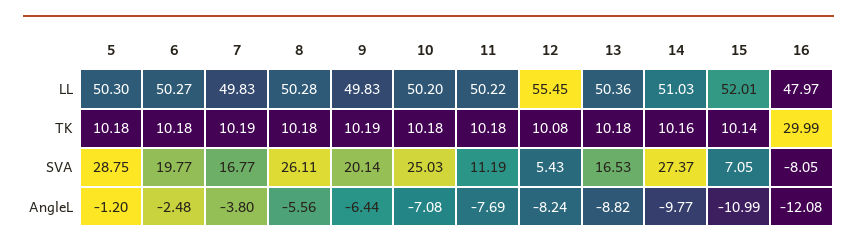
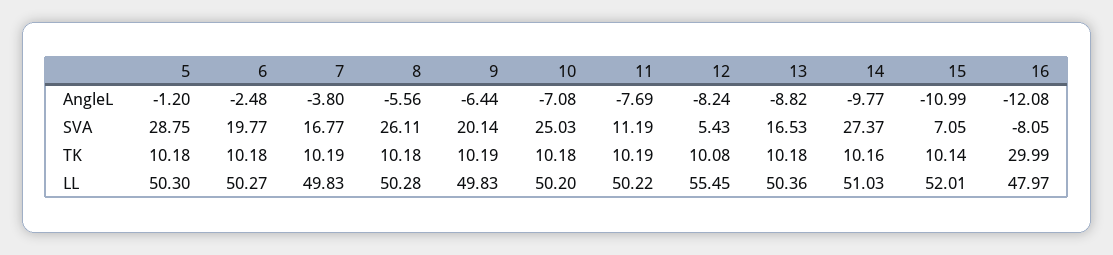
  {
    "5": {
      "LL": 50.3,
      "TK": 10.18,
      "SVA": 28.75,
      "AngleL": -1.2
    },
    "6": {
      "LL": 50.27,
      "TK": 10.18,
      "SVA": 19.77,
      "AngleL": -2.48
    },
    "7": {
      "LL": 49.83,
      "TK": 10.19,
      "SVA": 16.77,
      "AngleL": -3.8
    },
    "8": {
      "LL": 50.28,
      "TK": 10.18,
      "SVA": 26.11,
      "AngleL": -5.56
    },
    "9": {
      "LL": 49.83,
      "TK": 10.19,
      "SVA": 20.14,
      "AngleL": -6.44
    },
    "10": {
      "LL": 50.2,
      "TK": 10.18,
      "SVA": 25.03,
      "AngleL": -7.08
    },
    "11": {
      "LL": 50.22,
-     "TK": 10.18,
+     "TK": 10.19,
      "SVA": 11.19,
      "AngleL": -7.69
    },
    "12": {
      "LL": 55.45,
      "TK": 10.08,
      "SVA": 5.43,
      "AngleL": -8.24
    },
    "13": {
      "LL": 50.36,
      "TK": 10.18,
      "SVA": 16.53,
      "AngleL": -8.82
    },
    "14": {
      "LL": 51.03,
      "TK": 10.16,
      "SVA": 27.37,
      "AngleL": -9.77
    },
    "15": {
      "LL": 52.01,
      "TK": 10.14,
      "SVA": 7.05,
      "AngleL": -10.99
    },
    "16": {
      "LL": 47.97,
      "TK": 29.99,
      "SVA": -8.05,
      "AngleL": -12.08
    }
  }

